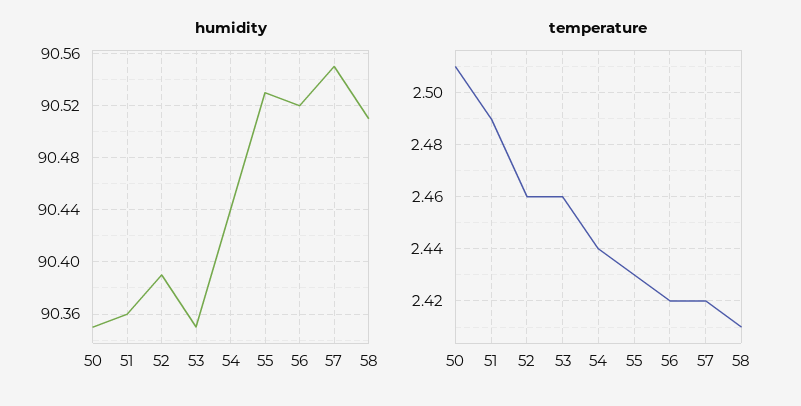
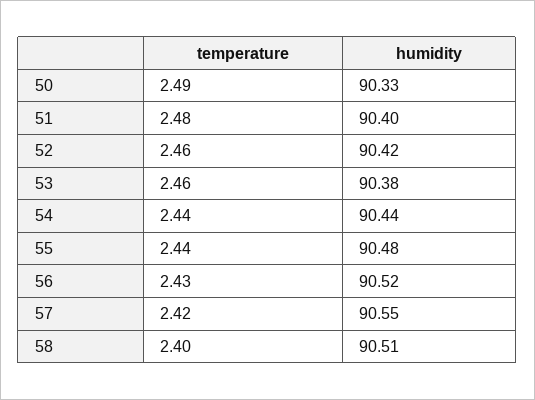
  {
    "humidity": {
-     "50": 90.35,
+     "50": 90.33,
-     "51": 90.36,
+     "51": 90.4,
-     "52": 90.39,
+     "52": 90.42,
-     "53": 90.35,
+     "53": 90.38,
      "54": 90.44,
-     "55": 90.53,
+     "55": 90.48,
      "56": 90.52,
      "57": 90.55,
      "58": 90.51
    },
    "temperature": {
-     "50": 2.51,
+     "50": 2.49,
-     "51": 2.49,
+     "51": 2.48,
      "52": 2.46,
      "53": 2.46,
      "54": 2.44,
-     "55": 2.43,
+     "55": 2.44,
-     "56": 2.42,
+     "56": 2.43,
      "57": 2.42,
-     "58": 2.41
+     "58": 2.4
    }
  }

